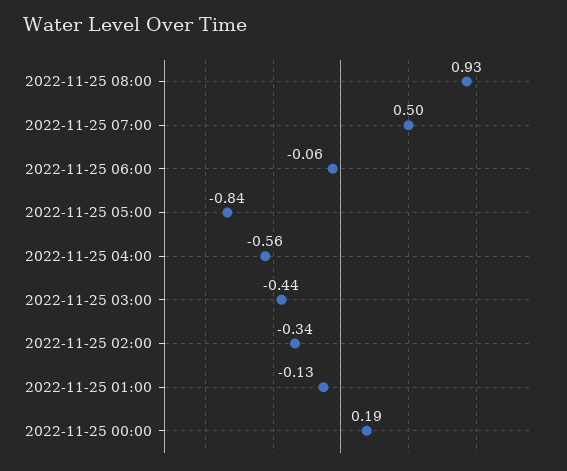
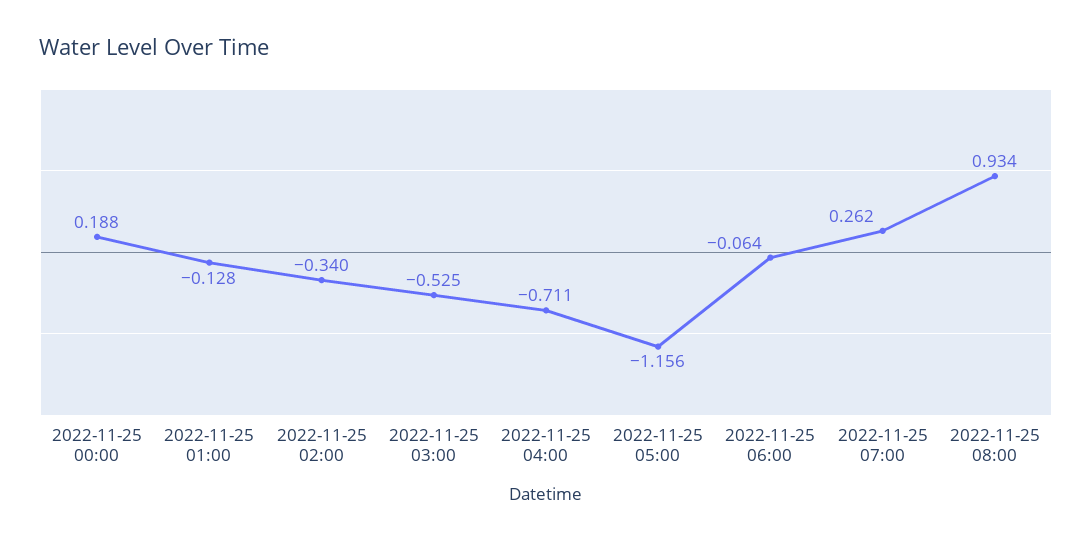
  {
    "2022-11-25 08:00": 0.934,
-   "2022-11-25 07:00": 0.5,
+   "2022-11-25 07:00": 0.262,
    "2022-11-25 06:00": -0.064,
-   "2022-11-25 05:00": -0.84,
+   "2022-11-25 05:00": -1.156,
-   "2022-11-25 04:00": -0.56,
+   "2022-11-25 04:00": -0.711,
-   "2022-11-25 03:00": -0.44,
+   "2022-11-25 03:00": -0.525,
    "2022-11-25 02:00": -0.34,
    "2022-11-25 01:00": -0.128,
    "2022-11-25 00:00": 0.188
  }

